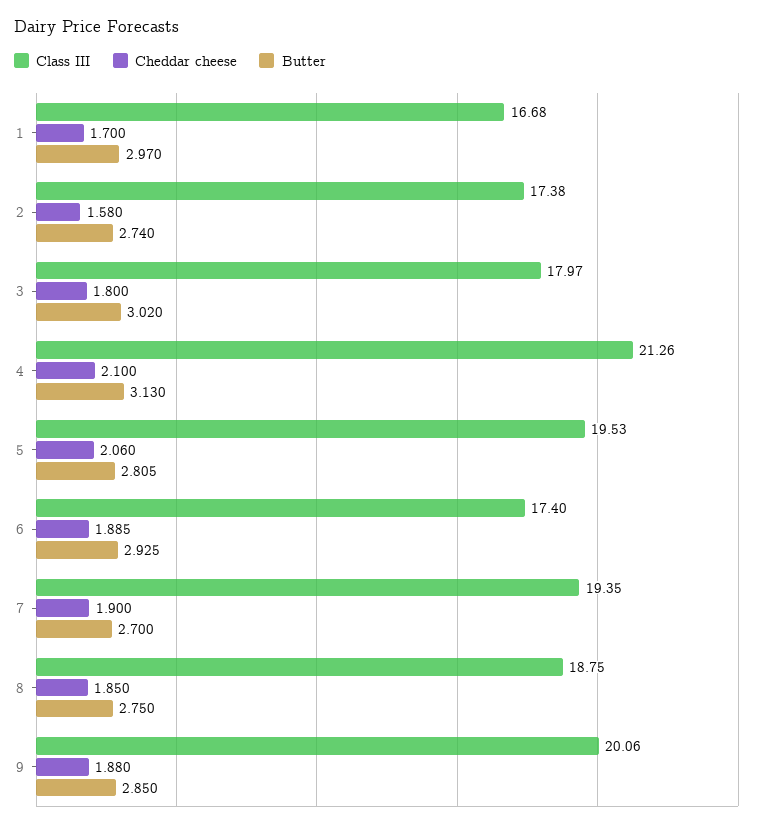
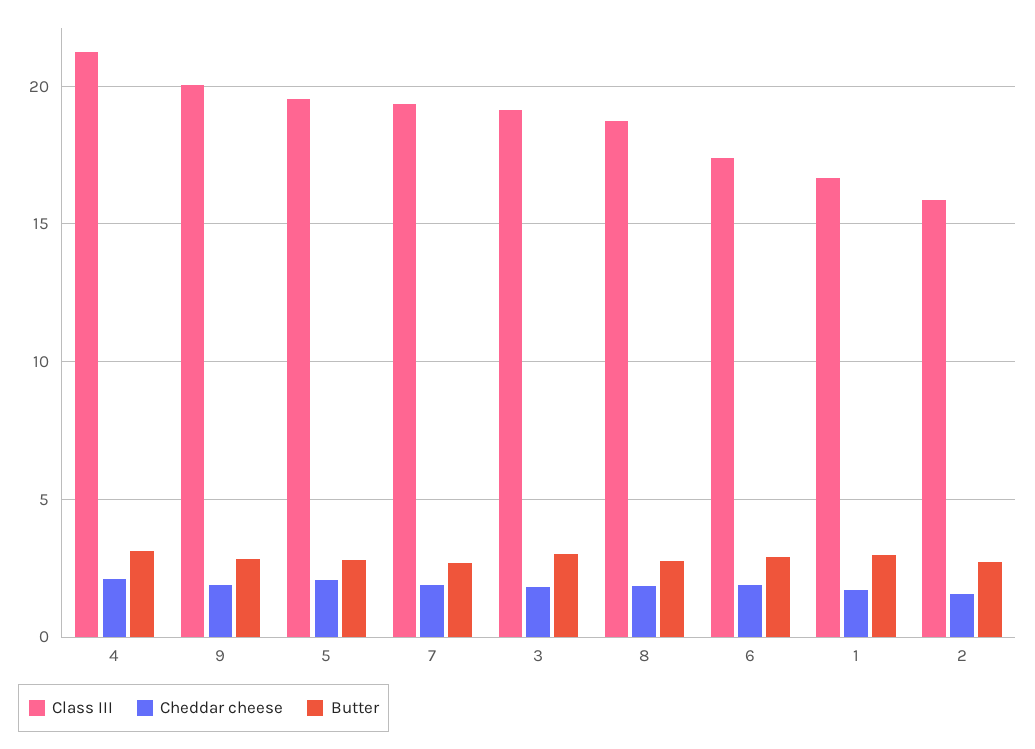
  {
    "Class III": {
      "1": 16.68,
-     "2": 17.38,
+     "2": 16,
-     "3": 17.97,
+     "3": 19,
      "4": 21.26,
      "5": 19.53,
      "6": 17.4,
      "7": 19.35,
      "8": 18.75,
      "9": 20.06
    },
    "Cheddar cheese": {
      "1": 1.7,
      "2": 1.58,
      "3": 1.8,
      "4": 2.1,
      "5": 2.06,
      "6": 1.885,
      "7": 1.9,
      "8": 1.85,
      "9": 1.88
    },
    "Butter": {
      "1": 2.97,
      "2": 2.74,
      "3": 3.02,
      "4": 3.13,
      "5": 2.805,
      "6": 2.925,
      "7": 2.7,
      "8": 2.75,
      "9": 2.85
    }
  }

